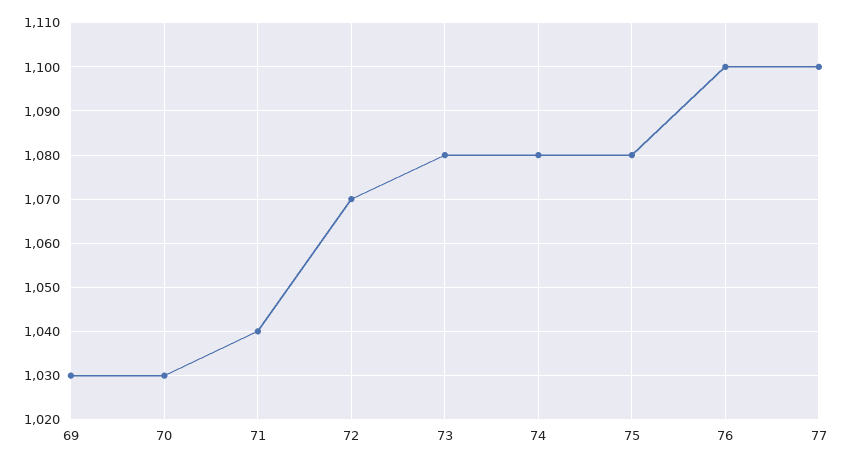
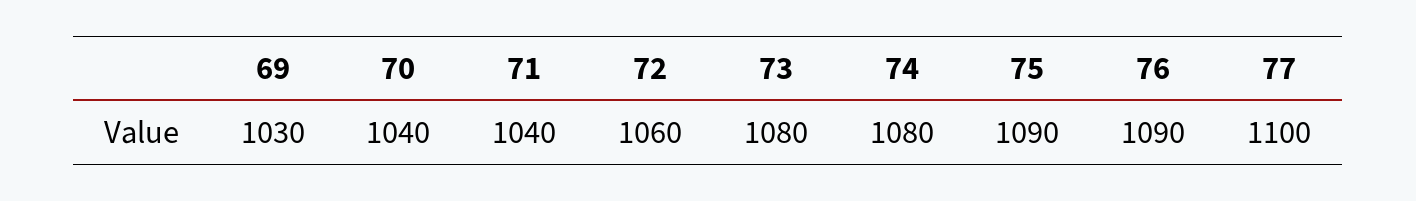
  {
    "69": 1030,
-   "70": 1030,
+   "70": 1040,
    "71": 1040,
-   "72": 1070,
+   "72": 1060,
    "73": 1080,
    "74": 1080,
-   "75": 1080,
+   "75": 1090,
-   "76": 1100,
+   "76": 1090,
    "77": 1100
  }

